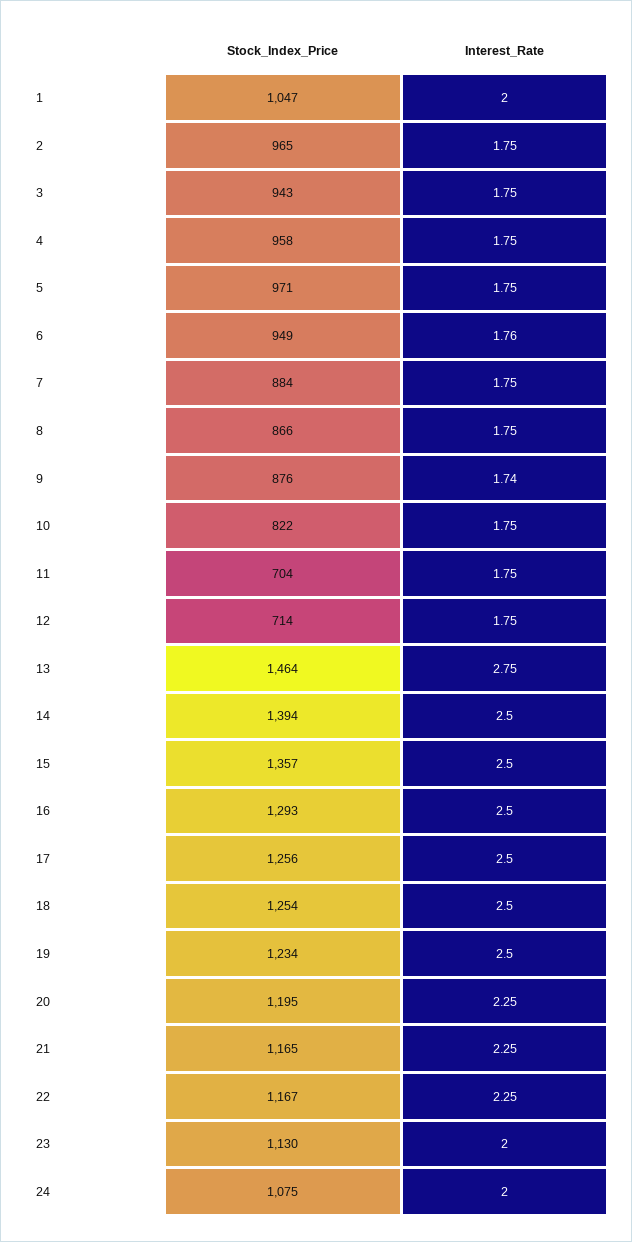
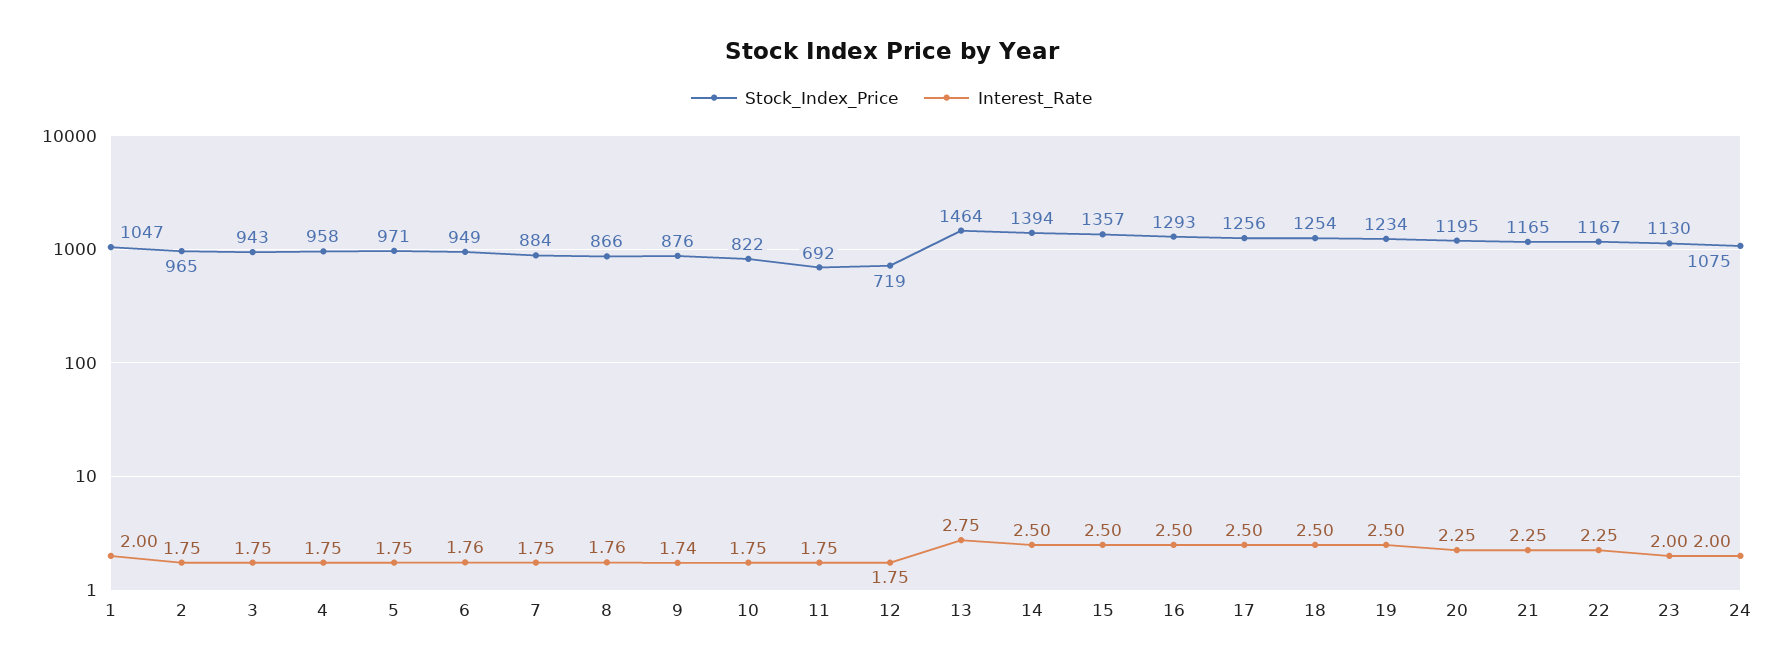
  {
    "Stock_Index_Price": {
      "1": 1047,
      "2": 965,
      "3": 943,
      "4": 958,
      "5": 971,
      "6": 949,
      "7": 884,
      "8": 866,
      "9": 876,
      "10": 822,
-     "11": 704,
+     "11": 692,
-     "12": 714,
+     "12": 719,
      "13": 1464,
      "14": 1394,
      "15": 1357,
      "16": 1293,
      "17": 1256,
      "18": 1254,
      "19": 1234,
      "20": 1195,
      "21": 1165,
      "22": 1167,
      "23": 1130,
      "24": 1075
    },
    "Interest_Rate": {
      "1": 2,
      "2": 1.75,
      "3": 1.75,
      "4": 1.75,
      "5": 1.75,
      "6": 1.76,
      "7": 1.75,
-     "8": 1.75,
+     "8": 1.76,
      "9": 1.74,
      "10": 1.75,
      "11": 1.75,
      "12": 1.75,
      "13": 2.75,
      "14": 2.5,
      "15": 2.5,
      "16": 2.5,
      "17": 2.5,
      "18": 2.5,
      "19": 2.5,
      "20": 2.25,
      "21": 2.25,
      "22": 2.25,
      "23": 2,
      "24": 2
    }
  }

